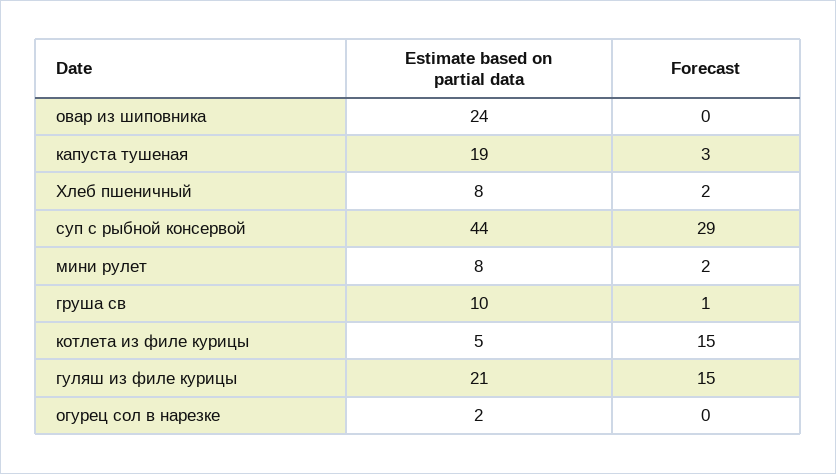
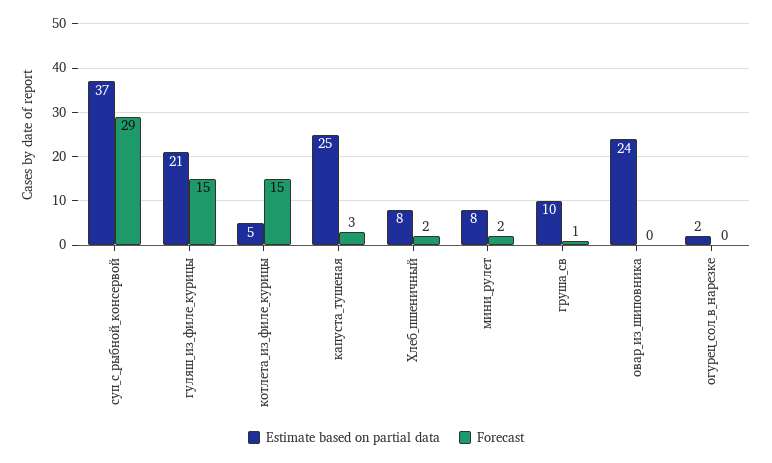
  {
    "Estimate based on partial data": {
      "овар из шиповника": 24,
-     "капуста тушеная": 19,
+     "капуста тушеная": 25,
      "Хлеб пшеничный": 8,
-     "суп с рыбной консервой": 44,
+     "суп с рыбной консервой": 37,
      "мини рулет": 8,
      "груша св": 10,
      "котлета из филе курицы": 5,
      "гуляш из филе курицы": 21,
      "огурец сол в нарезке": 2
    },
    "Forecast": {
      "овар из шиповника": 0,
      "капуста тушеная": 3,
      "Хлеб пшеничный": 2,
      "суп с рыбной консервой": 29,
      "мини рулет": 2,
      "груша св": 1,
      "котлета из филе курицы": 15,
      "гуляш из филе курицы": 15,
      "огурец сол в нарезке": 0
    }
  }

